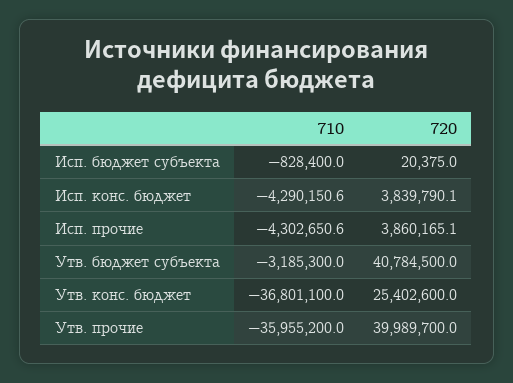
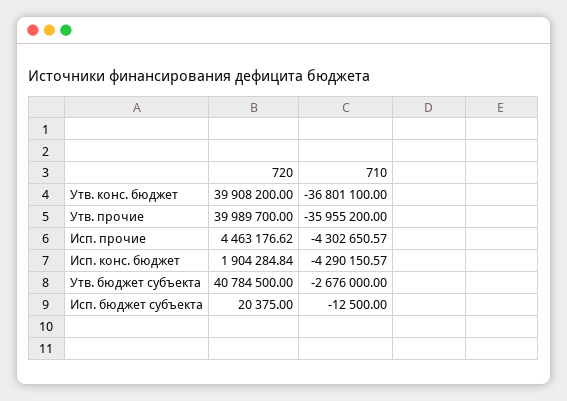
  {
    "710": {
-     "Исп. бюджет субъекта": -828400,
+     "Исп. бюджет субъекта": -12500,
      "Исп. конс. бюджет": -4290150.57,
      "Исп. прочие": -4302650.57,
-     "Утв. бюджет субъекта": -3185300,
+     "Утв. бюджет субъекта": -2676000,
      "Утв. конс. бюджет": -36801100,
      "Утв. прочие": -35955200
    },
    "720": {
      "Исп. бюджет субъекта": 20375,
-     "Исп. конс. бюджет": 3839790.1,
+     "Исп. конс. бюджет": 1904284.84,
-     "Исп. прочие": 3860165.1,
+     "Исп. прочие": 4463176.62,
      "Утв. бюджет субъекта": 40784500,
-     "Утв. конс. бюджет": 25402600,
+     "Утв. конс. бюджет": 39908200,
      "Утв. прочие": 39989700
    }
  }

